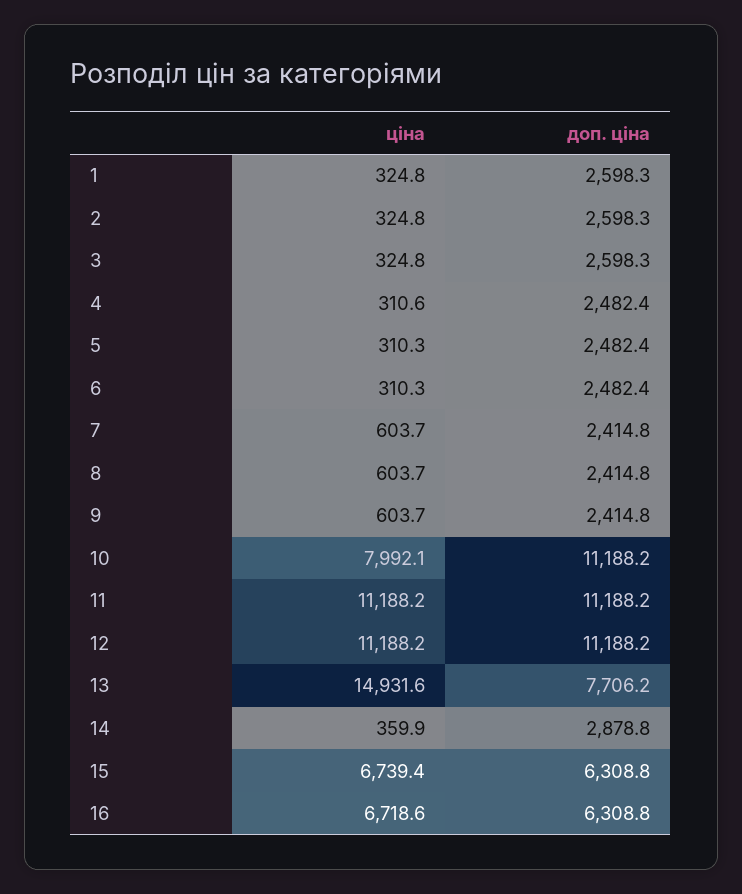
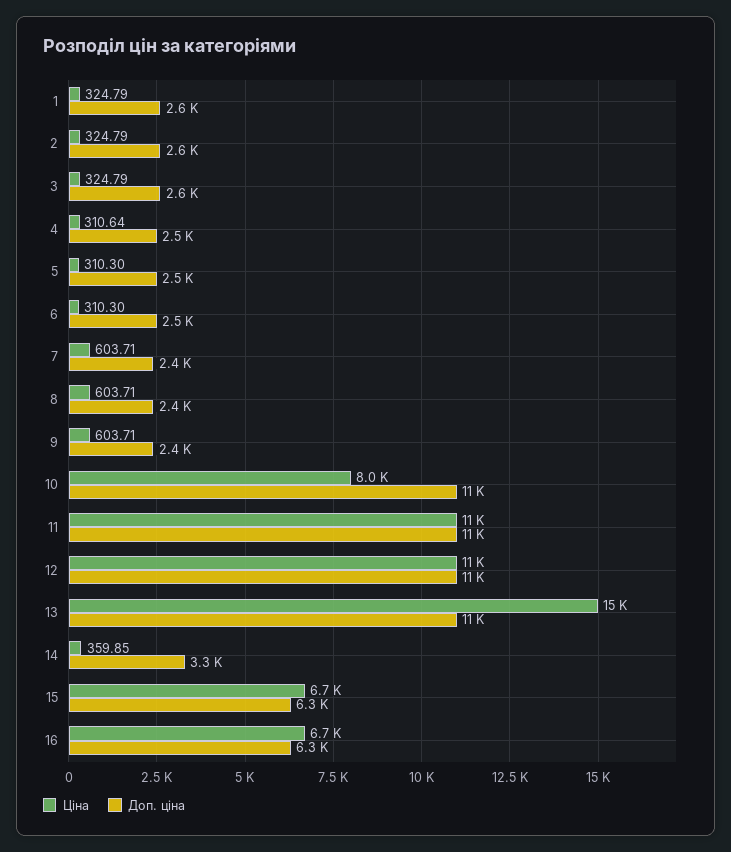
  {
    "ціна": {
      "1": 324.79,
      "2": 324.79,
      "3": 324.79,
      "4": 310.64,
      "5": 310.3,
      "6": 310.3,
      "7": 603.71,
      "8": 603.71,
      "9": 603.71,
      "10": 7992.1,
      "11": 11188.2,
      "12": 11188.2,
      "13": 14931.6,
      "14": 359.85,
      "15": 6739.4,
      "16": 6718.6
    },
    "доп. ціна": {
      "1": 2598.3,
      "2": 2598.3,
      "3": 2598.3,
      "4": 2482.4,
      "5": 2482.4,
      "6": 2482.4,
      "7": 2414.8,
      "8": 2414.8,
      "9": 2414.8,
      "10": 11188.2,
      "11": 11188.2,
      "12": 11188.2,
-     "13": 7706.2,
+     "13": 11000,
-     "14": 2878.8,
+     "14": 3300,
      "15": 6308.8,
      "16": 6308.8
    }
  }

